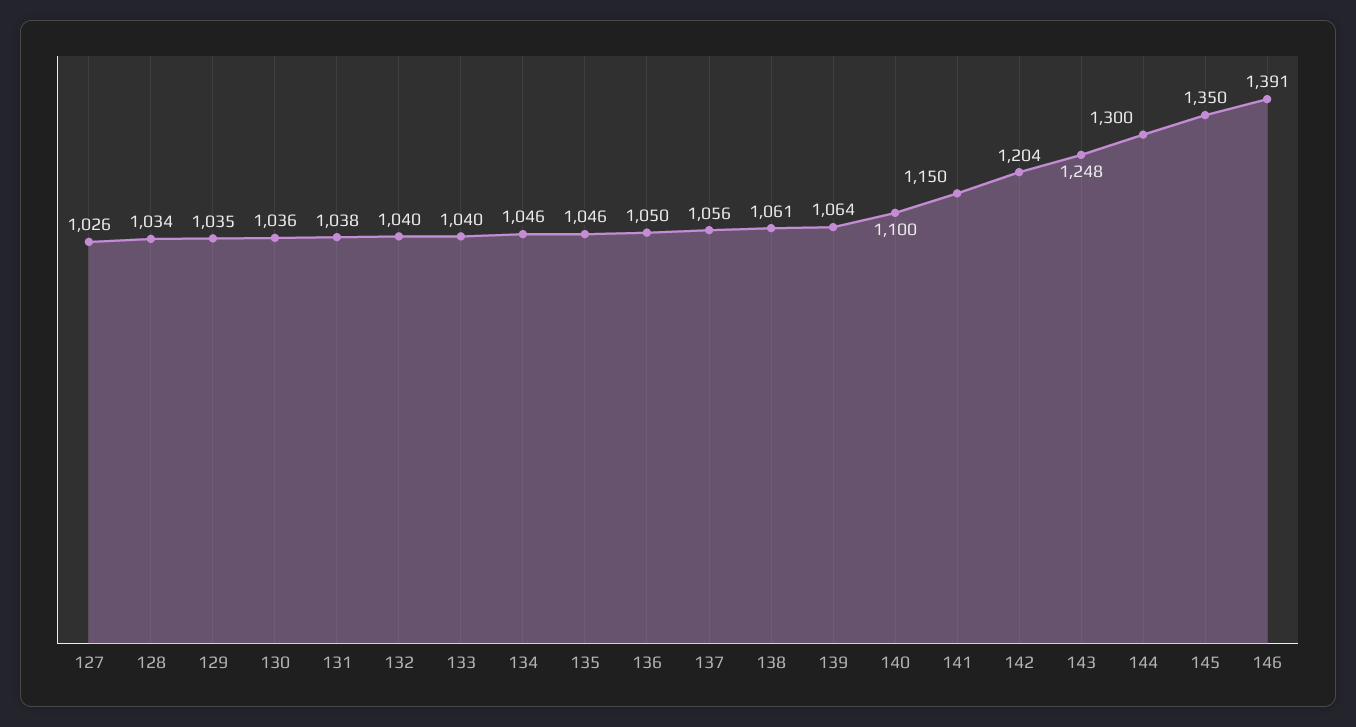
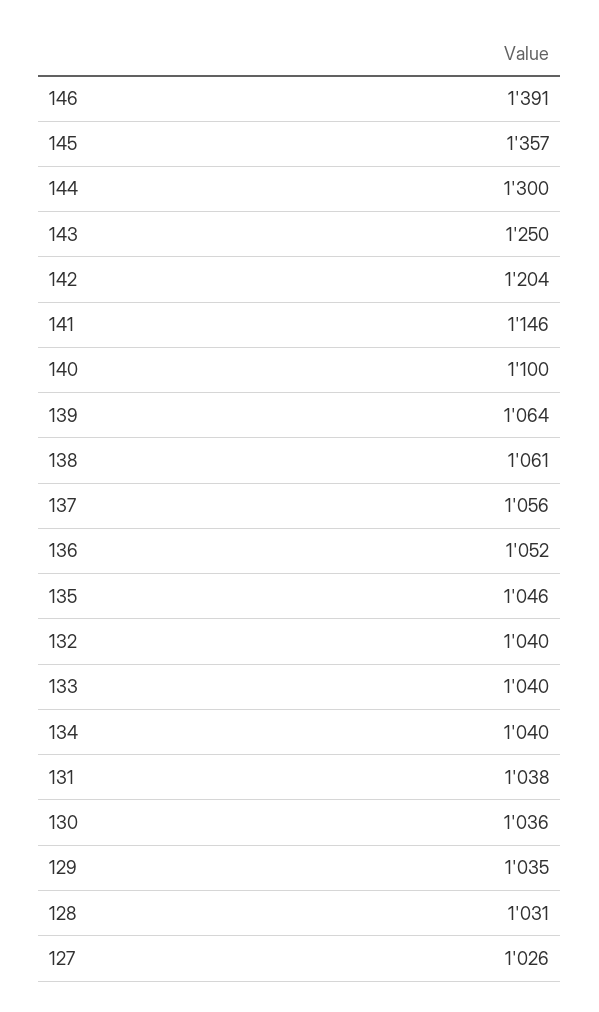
  {
    "127": 1026,
-   "128": 1034,
+   "128": 1031,
    "129": 1035,
    "130": 1036,
    "131": 1038,
    "132": 1040,
    "133": 1040,
-   "134": 1046,
+   "134": 1040,
    "135": 1046,
-   "136": 1050,
+   "136": 1052,
    "137": 1056,
    "138": 1061,
    "139": 1064,
    "140": 1100,
-   "141": 1150,
+   "141": 1146,
    "142": 1204,
-   "143": 1248,
+   "143": 1250,
    "144": 1300,
-   "145": 1350,
+   "145": 1357,
    "146": 1391
  }

